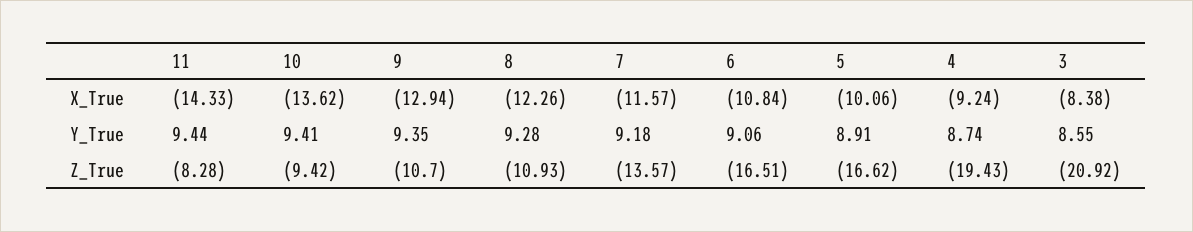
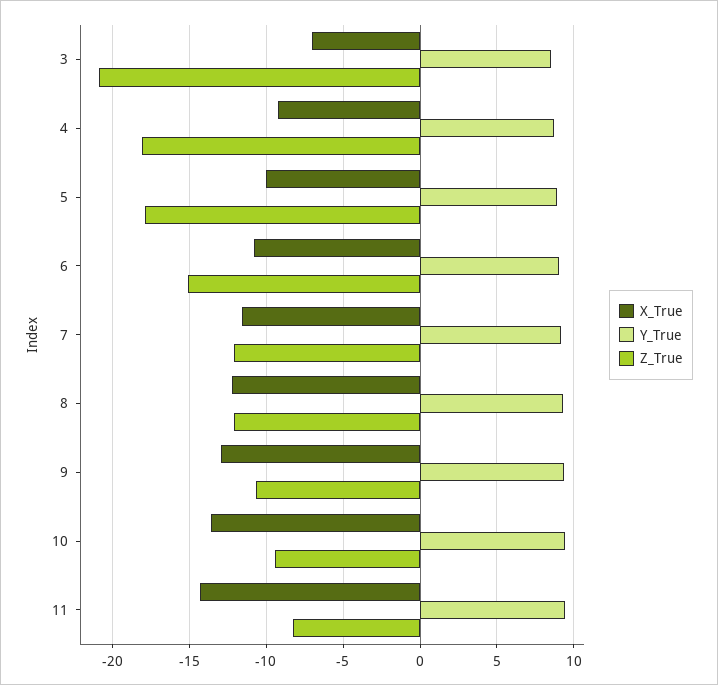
  {
    "X_True": {
      "11": -14.33,
      "10": -13.62,
      "9": -12.94,
      "8": -12.26,
      "7": -11.57,
      "6": -10.84,
      "5": -10.06,
      "4": -9.24,
-     "3": -8.38
+     "3": -7
    },
    "Y_True": {
      "11": 9.44,
      "10": 9.41,
      "9": 9.35,
      "8": 9.28,
      "7": 9.18,
      "6": 9.06,
      "5": 8.91,
      "4": 8.74,
      "3": 8.55
    },
    "Z_True": {
      "11": -8.28,
      "10": -9.42,
      "9": -10.7,
-     "8": -10.93,
+     "8": -12,
-     "7": -13.57,
+     "7": -12,
-     "6": -16.51,
+     "6": -15,
-     "5": -16.62,
+     "5": -18,
-     "4": -19.43,
+     "4": -18,
      "3": -20.92
    }
  }

